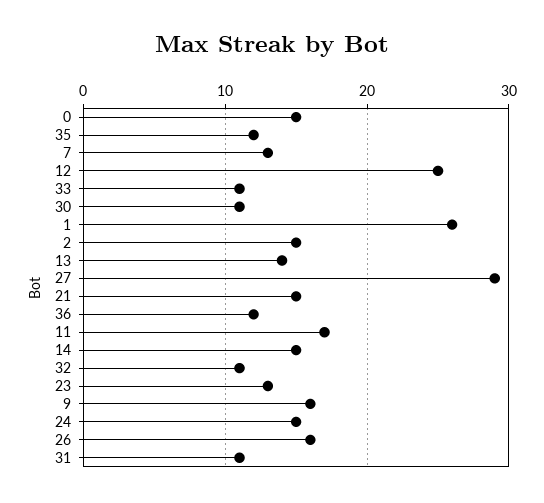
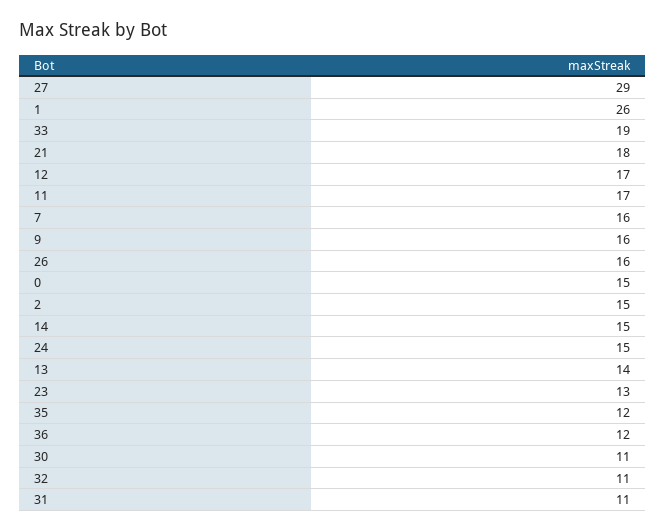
  {
    "0": 15,
    "35": 12,
-   "7": 13,
+   "7": 16,
-   "12": 25,
+   "12": 17,
-   "33": 11,
+   "33": 19,
    "30": 11,
    "1": 26,
    "2": 15,
    "13": 14,
    "27": 29,
-   "21": 15,
+   "21": 18,
    "36": 12,
    "11": 17,
    "14": 15,
    "32": 11,
    "23": 13,
    "9": 16,
    "24": 15,
    "26": 16,
    "31": 11
  }

